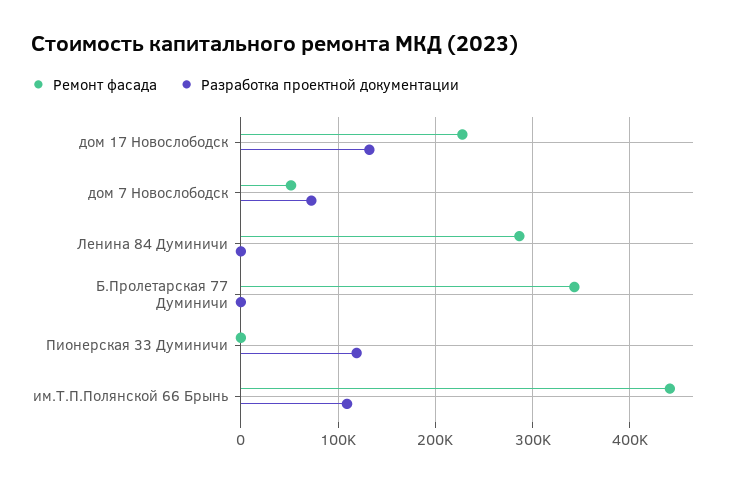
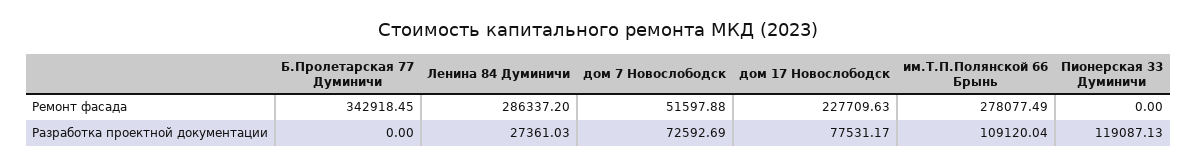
  {
    "Ремонт фасада": {
      "дом 17 Новослободск": 227709.63,
      "дом 7 Новослободск": 51597.88,
      "Ленина 84 Думиничи": 286337.2,
      "Б.Пролетарская 77 Думиничи": 342918.45,
      "Пионерская 33 Думиничи": 0,
-     "им.Т.П.Полянской 66 Брынь": 440000
+     "им.Т.П.Полянской 66 Брынь": 278077.49
    },
    "Разработка проектной документации": {
-     "дом 17 Новослободск": 130000,
+     "дом 17 Новослободск": 77531.17,
      "дом 7 Новослободск": 72592.69,
-     "Ленина 84 Думиничи": 0,
+     "Ленина 84 Думиничи": 27361.03,
      "Б.Пролетарская 77 Думиничи": 0,
      "Пионерская 33 Думиничи": 119087.13,
      "им.Т.П.Полянской 66 Брынь": 109120.04
    }
  }

